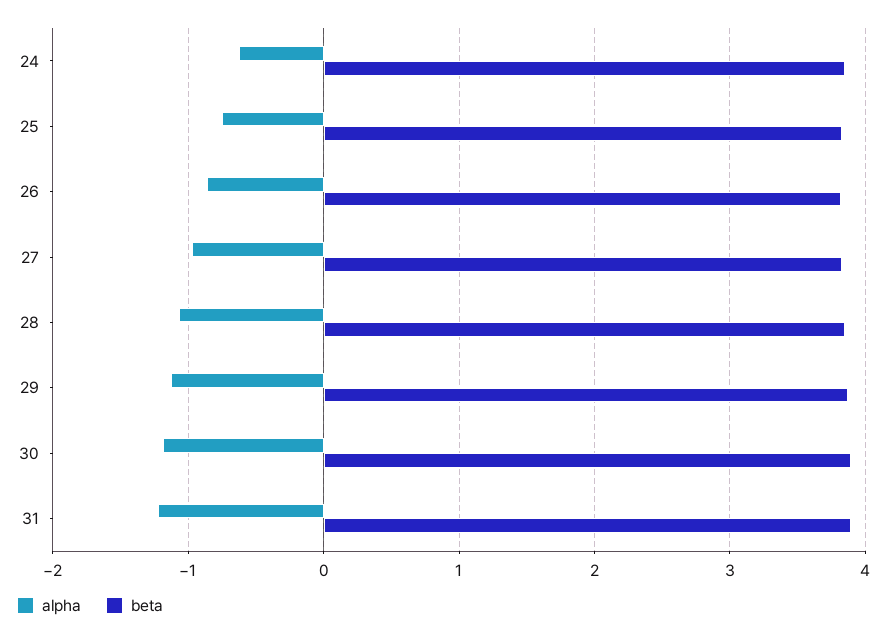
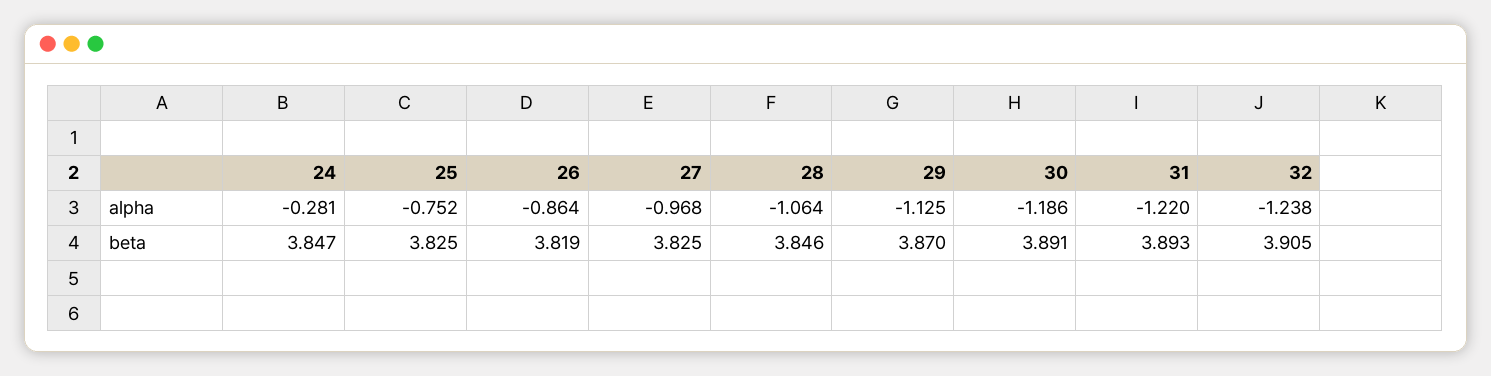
  {
    "alpha": {
-     "24": -0.6,
+     "24": -0.281,
      "25": -0.752,
      "26": -0.864,
      "27": -0.968,
      "28": -1.064,
      "29": -1.125,
      "30": -1.186,
-     "31": -1.22
+     "31": -1.22,
+     "32": -1.238
    },
    "beta": {
      "24": 3.847,
      "25": 3.825,
      "26": 3.819,
      "27": 3.825,
      "28": 3.846,
      "29": 3.87,
      "30": 3.891,
-     "31": 3.893
+     "31": 3.893,
+     "32": 3.905
    }
  }

